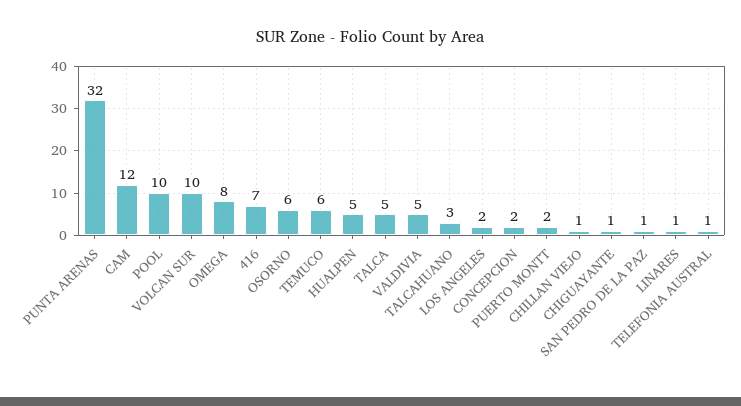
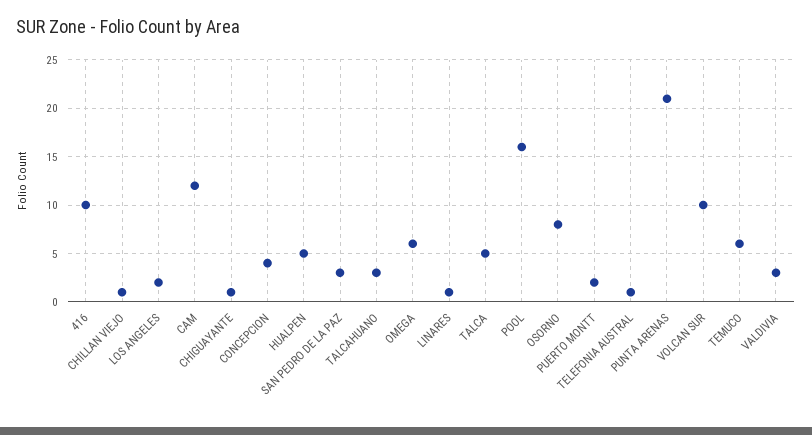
  {
-   "PUNTA ARENAS": 32,
+   "PUNTA ARENAS": 21,
    "CAM": 12,
-   "POOL": 10,
+   "POOL": 16,
    "VOLCAN SUR": 10,
-   "OMEGA": 8,
+   "OMEGA": 6,
-   "416": 7,
+   "416": 10,
-   "OSORNO": 6,
+   "OSORNO": 8,
    "TEMUCO": 6,
    "HUALPEN": 5,
    "TALCA": 5,
-   "VALDIVIA": 5,
+   "VALDIVIA": 3,
    "TALCAHUANO": 3,
    "LOS ANGELES": 2,
-   "CONCEPCION": 2,
+   "CONCEPCION": 4,
    "PUERTO MONTT": 2,
    "CHILLAN VIEJO": 1,
    "CHIGUAYANTE": 1,
-   "SAN PEDRO DE LA PAZ": 1,
+   "SAN PEDRO DE LA PAZ": 3,
    "LINARES": 1,
    "TELEFONIA AUSTRAL": 1
  }

